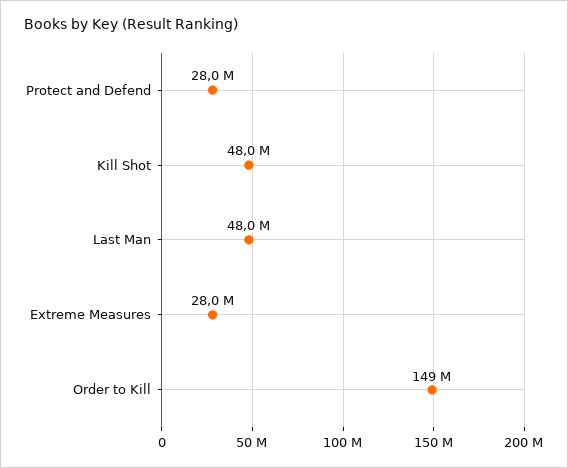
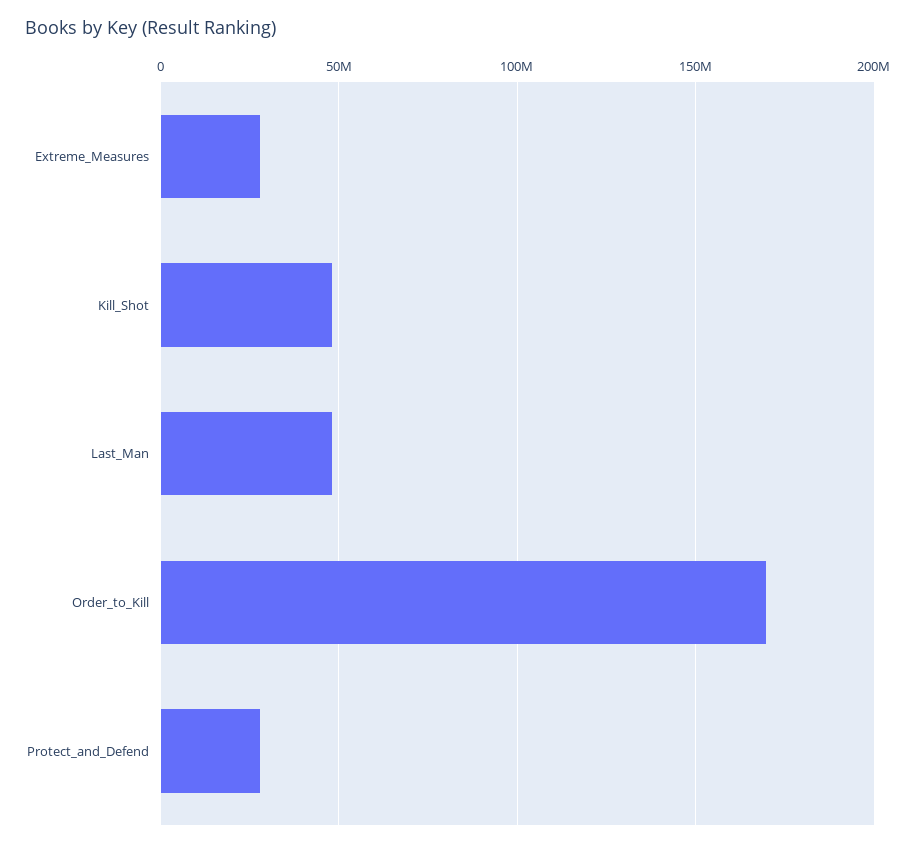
  {
    "Protect and Defend": 28000000,
    "Kill Shot": 48000000,
    "Last Man": 48000000,
    "Extreme Measures": 28000000,
-   "Order to Kill": 149000000
+   "Order to Kill": 170000000
  }

